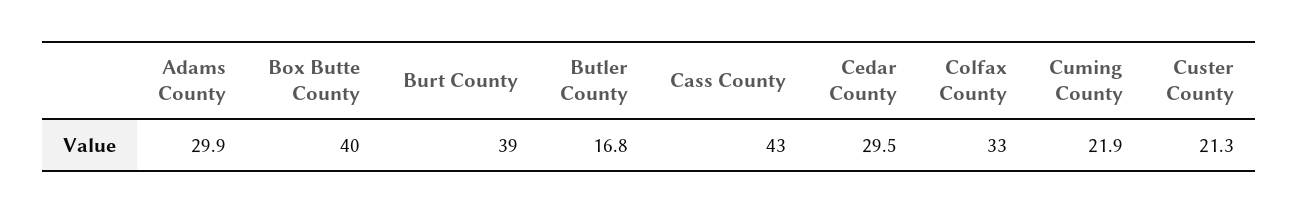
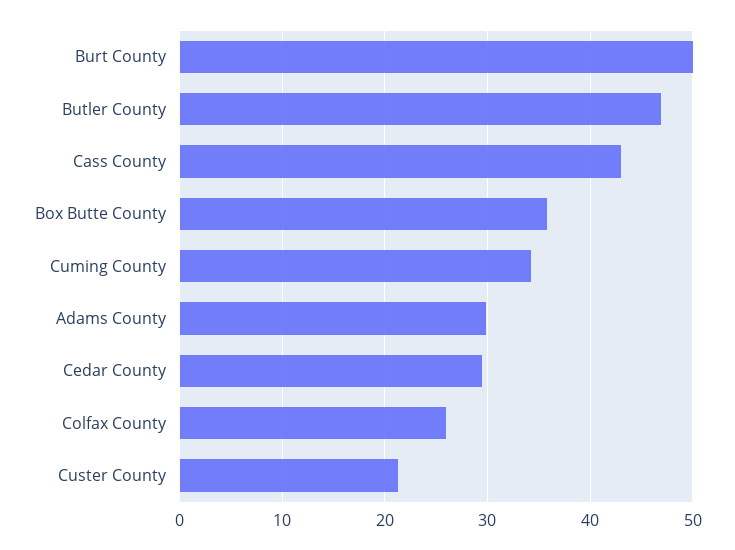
  {
    "Adams County": 29.9,
-   "Box Butte County": 40,
+   "Box Butte County": 36,
-   "Burt County": 39,
+   "Burt County": 50,
-   "Butler County": 16.8,
+   "Butler County": 47,
    "Cass County": 43,
    "Cedar County": 29.5,
-   "Colfax County": 33,
+   "Colfax County": 26,
-   "Cuming County": 21.9,
+   "Cuming County": 34,
    "Custer County": 21.3
  }

